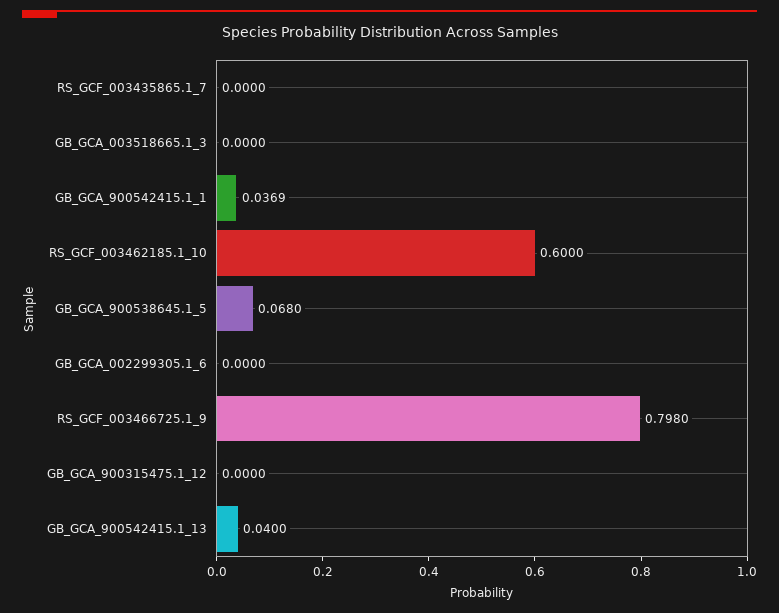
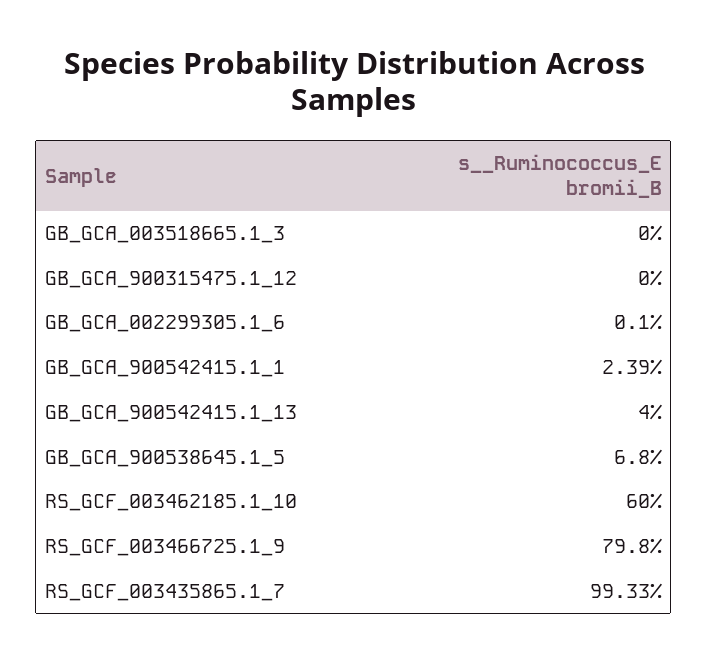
  {
-   "RS_GCF_003435865.1_7": 0,
+   "RS_GCF_003435865.1_7": 0.9933,
    "GB_GCA_003518665.1_3": 0,
-   "GB_GCA_900542415.1_1": 0.0369,
+   "GB_GCA_900542415.1_1": 0.0239,
    "RS_GCF_003462185.1_10": 0.6,
    "GB_GCA_900538645.1_5": 0.068,
-   "GB_GCA_002299305.1_6": 0,
+   "GB_GCA_002299305.1_6": 0.001,
    "RS_GCF_003466725.1_9": 0.798,
    "GB_GCA_900315475.1_12": 0,
    "GB_GCA_900542415.1_13": 0.04
  }

